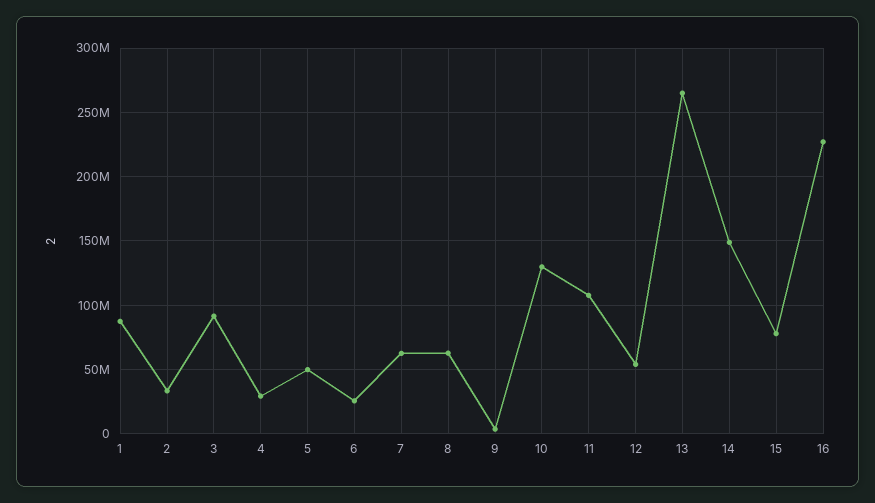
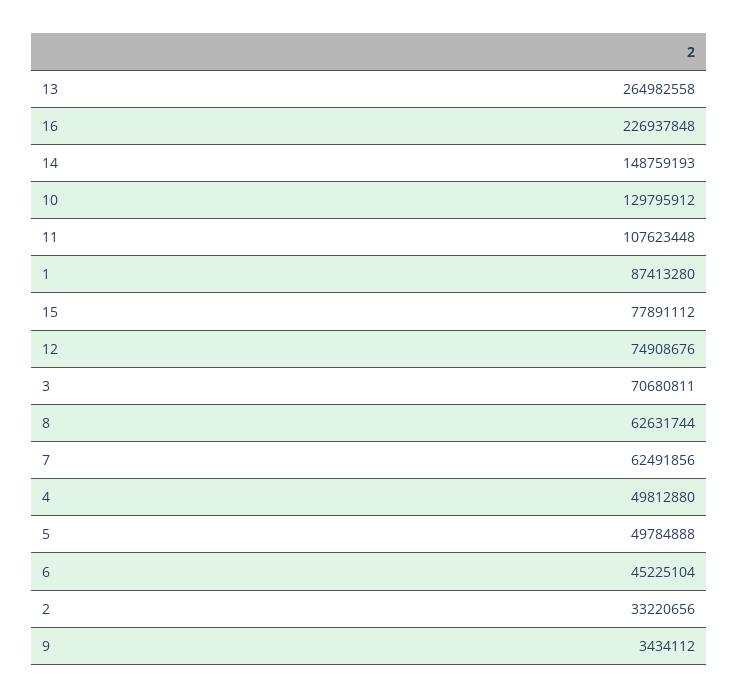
  {
    "1": 87413280,
    "2": 33220656,
-   "3": 90000000,
+   "3": 70680811,
-   "4": 30000000,
+   "4": 49812880,
    "5": 49784888,
-   "6": 25000000,
+   "6": 45225104,
    "7": 62491856,
    "8": 62631744,
    "9": 3434112,
    "10": 129795912,
    "11": 107623448,
-   "12": 55000000,
+   "12": 74908676,
    "13": 264982558,
    "14": 148759193,
    "15": 77891112,
    "16": 226937848
  }

